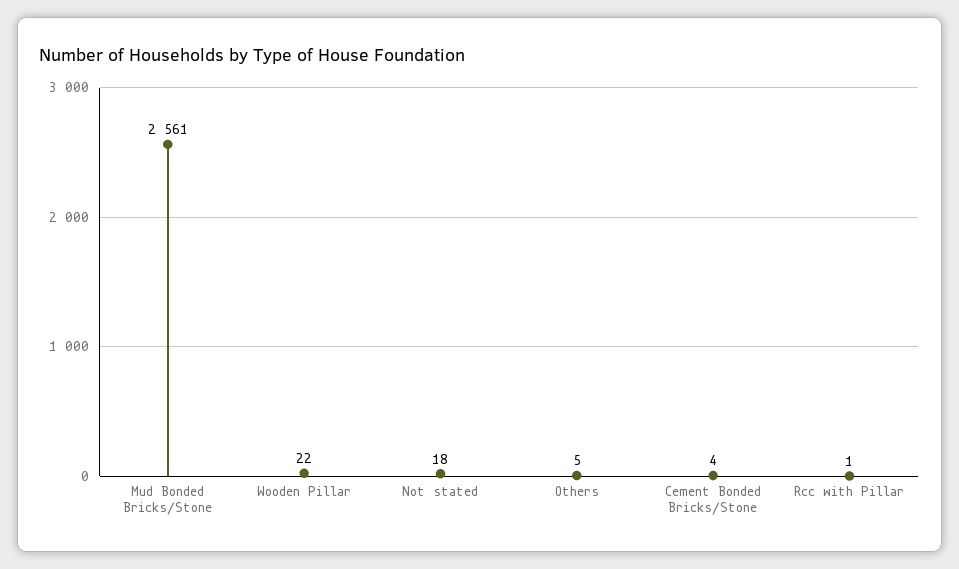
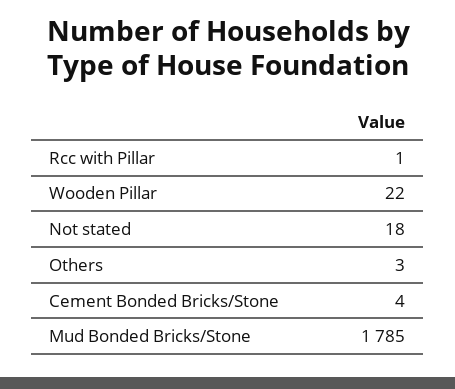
  {
-   "Mud Bonded Bricks/Stone": 2561,
+   "Mud Bonded Bricks/Stone": 1785,
    "Wooden Pillar": 22,
    "Not stated": 18,
-   "Others": 5,
+   "Others": 3,
    "Cement Bonded Bricks/Stone": 4,
    "Rcc with Pillar": 1
  }

